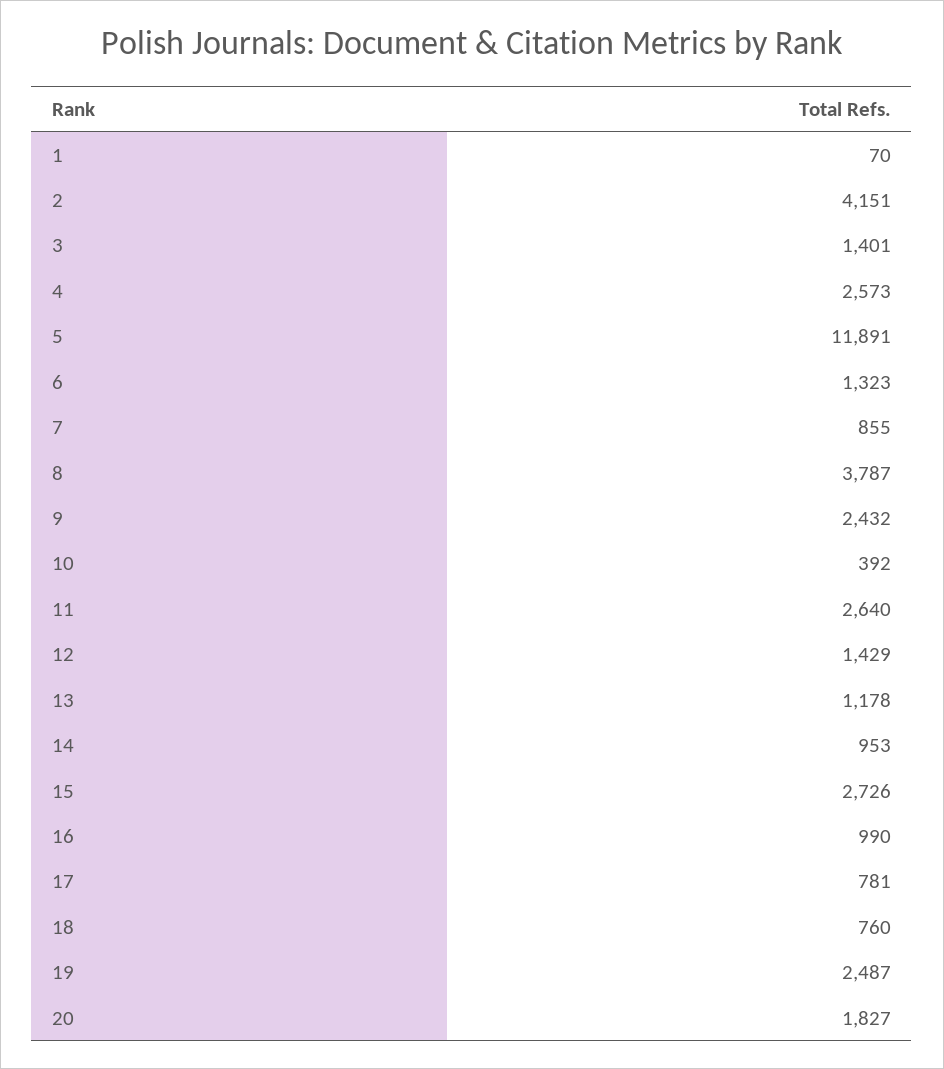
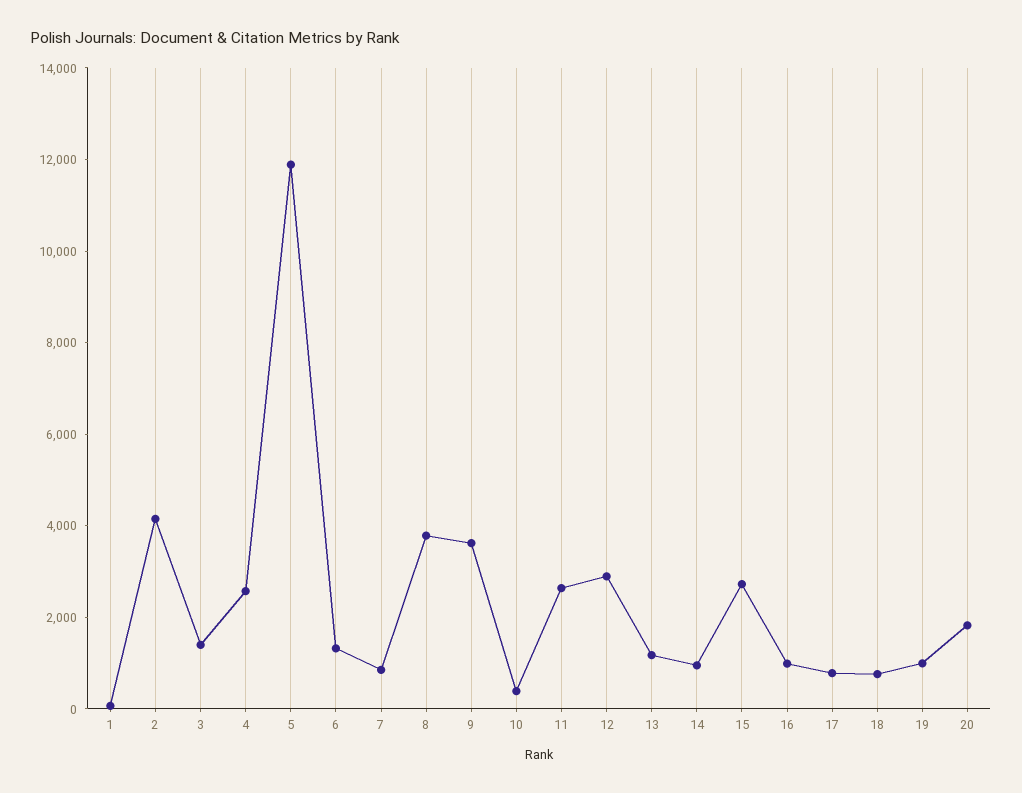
  {
    "1": 70,
    "2": 4151,
    "3": 1401,
    "4": 2573,
    "5": 11891,
    "6": 1323,
    "7": 855,
    "8": 3787,
-   "9": 2432,
+   "9": 3500,
    "10": 392,
    "11": 2640,
-   "12": 1429,
+   "12": 3000,
    "13": 1178,
    "14": 953,
    "15": 2726,
    "16": 990,
    "17": 781,
    "18": 760,
-   "19": 2487,
+   "19": 1000,
    "20": 1827
  }

